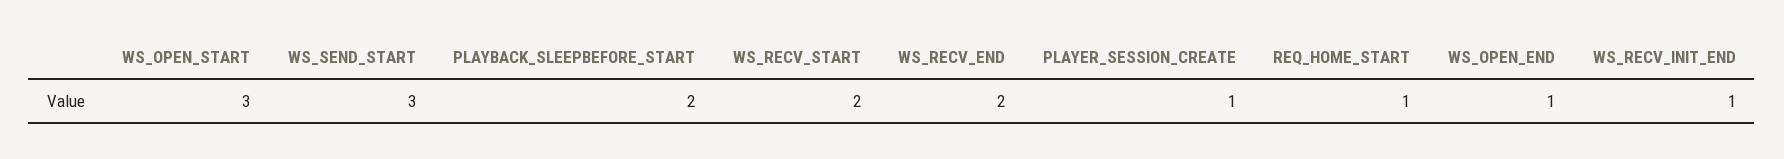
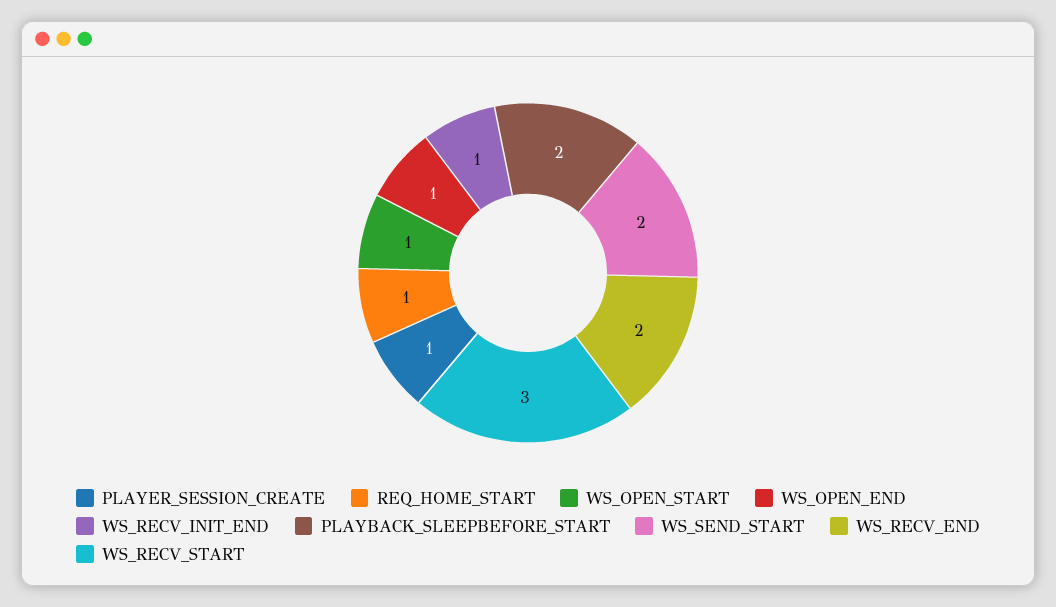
  {
-   "WS_OPEN_START": 3,
+   "WS_OPEN_START": 1,
-   "WS_SEND_START": 3,
+   "WS_SEND_START": 2,
    "PLAYBACK_SLEEPBEFORE_START": 2,
-   "WS_RECV_START": 2,
+   "WS_RECV_START": 3,
    "WS_RECV_END": 2,
    "PLAYER_SESSION_CREATE": 1,
    "REQ_HOME_START": 1,
    "WS_OPEN_END": 1,
    "WS_RECV_INIT_END": 1
  }

